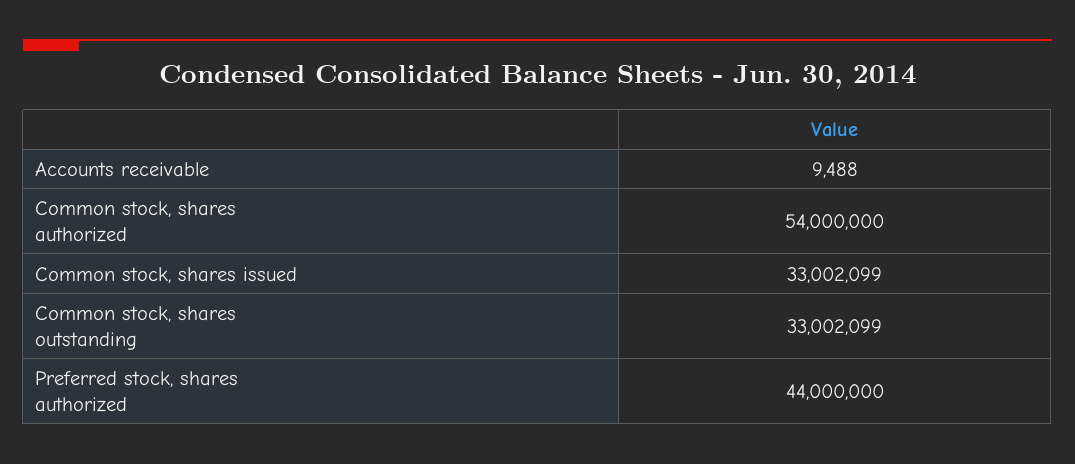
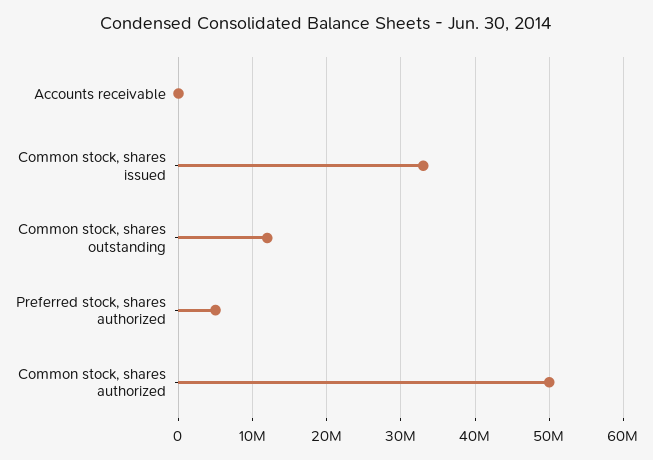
  {
    "Accounts receivable": 9488,
-   "Common stock, shares authorized": 54000000,
+   "Common stock, shares authorized": 50000000,
    "Common stock, shares issued": 33002099,
-   "Common stock, shares outstanding": 33002099,
+   "Common stock, shares outstanding": 12000000,
-   "Preferred stock, shares authorized": 44000000
+   "Preferred stock, shares authorized": 5000000
  }

